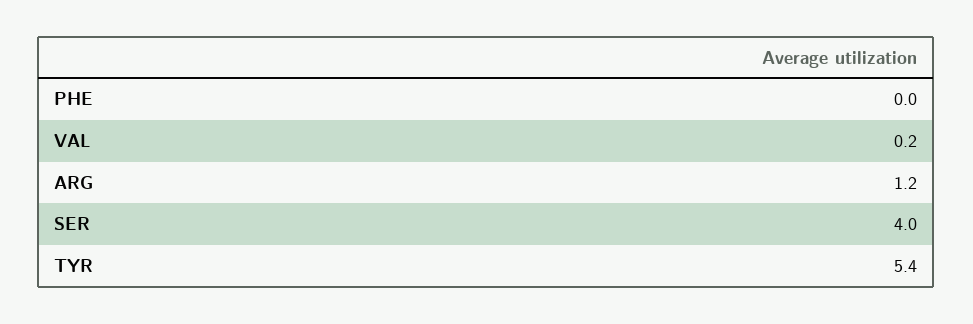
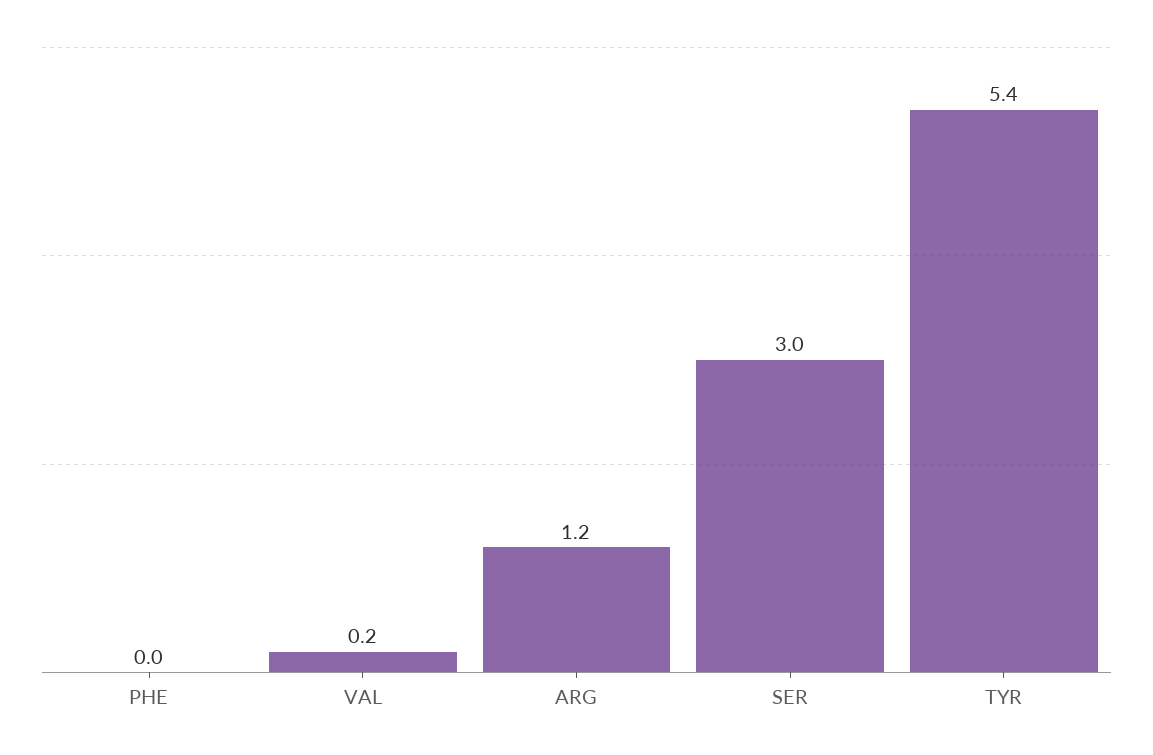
  {
    "PHE": 0,
    "VAL": 0.2,
    "ARG": 1.2,
-   "SER": 4,
+   "SER": 3,
    "TYR": 5.4
  }

